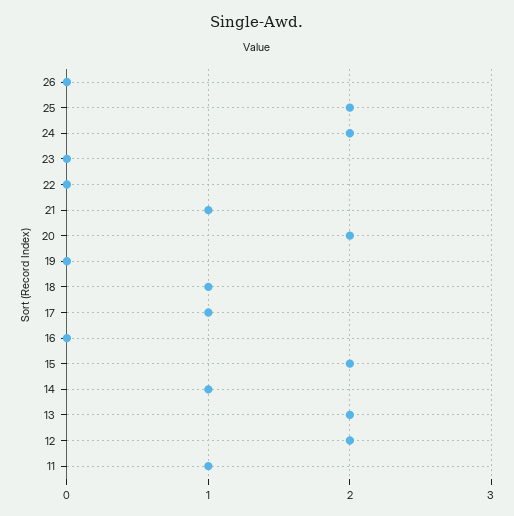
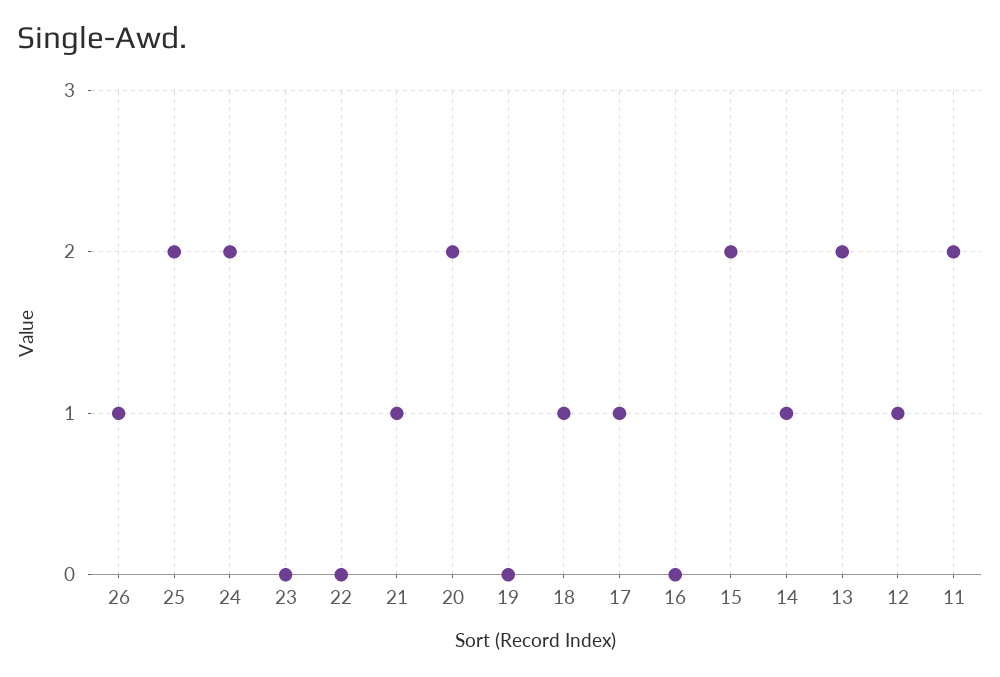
  {
-   "26": 0,
+   "26": 1,
    "25": 2,
    "24": 2,
    "23": 0,
    "22": 0,
    "21": 1,
    "20": 2,
    "19": 0,
    "18": 1,
    "17": 1,
    "16": 0,
    "15": 2,
    "14": 1,
    "13": 2,
-   "12": 2,
+   "12": 1,
-   "11": 1
+   "11": 2
  }

